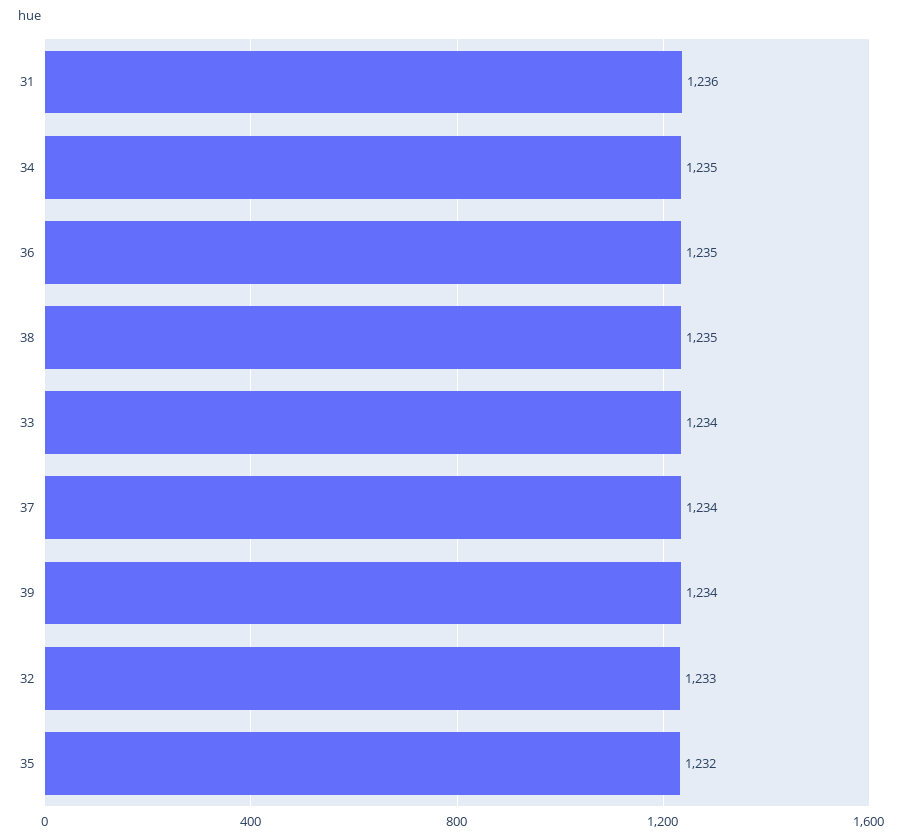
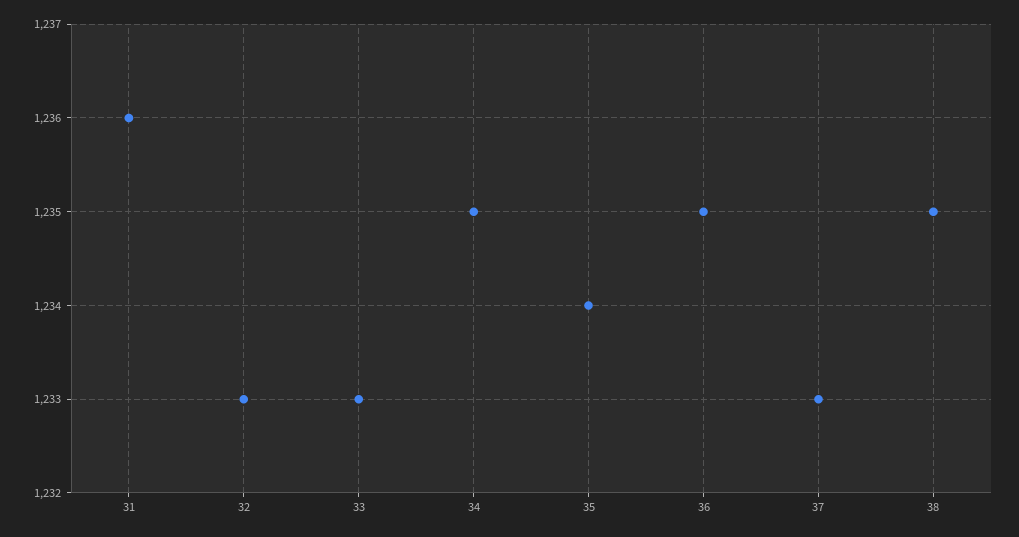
  {
    "31": 1236,
    "34": 1235,
    "36": 1235,
    "38": 1235,
-   "33": 1234,
+   "33": 1233,
-   "37": 1234,
+   "37": 1233,
-   "39": 1234,
    "32": 1233,
-   "35": 1232
+   "35": 1234
  }

